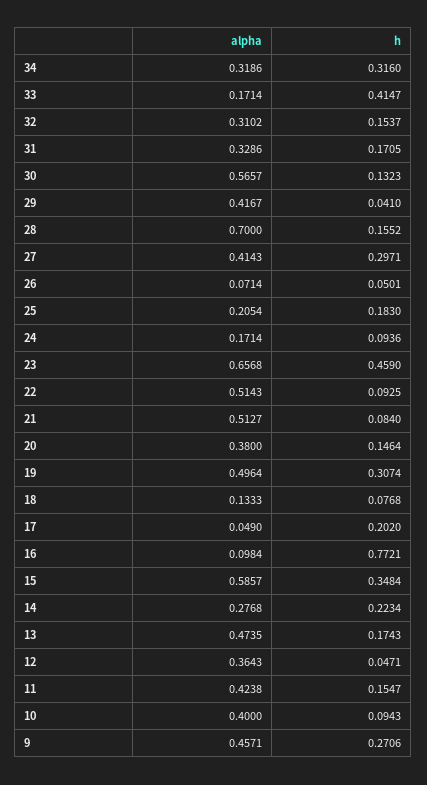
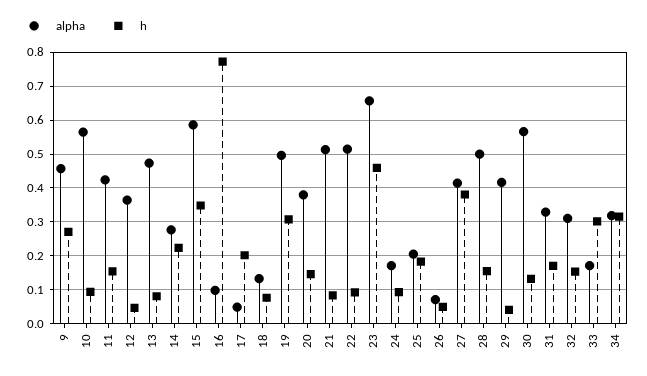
  {
    "alpha": {
      "34": 0.3186,
      "33": 0.1714,
      "32": 0.3102,
      "31": 0.3286,
      "30": 0.5657,
      "29": 0.4167,
-     "28": 0.7,
+     "28": 0.5,
      "27": 0.4143,
      "26": 0.0714,
      "25": 0.2054,
      "24": 0.1714,
      "23": 0.6568,
      "22": 0.5143,
      "21": 0.5127,
      "20": 0.38,
      "19": 0.4964,
      "18": 0.1333,
      "17": 0.049,
      "16": 0.0984,
      "15": 0.5857,
      "14": 0.2768,
      "13": 0.4735,
      "12": 0.3643,
      "11": 0.4238,
-     "10": 0.4,
+     "10": 0.56,
      "9": 0.4571
    },
    "h": {
      "34": 0.316,
-     "33": 0.4147,
+     "33": 0.3,
      "32": 0.1537,
      "31": 0.1705,
      "30": 0.1323,
      "29": 0.041,
      "28": 0.1552,
-     "27": 0.2971,
+     "27": 0.38,
      "26": 0.0501,
      "25": 0.183,
      "24": 0.0936,
      "23": 0.459,
      "22": 0.0925,
      "21": 0.084,
      "20": 0.1464,
      "19": 0.3074,
      "18": 0.0768,
      "17": 0.202,
      "16": 0.7721,
      "15": 0.3484,
      "14": 0.2234,
-     "13": 0.1743,
+     "13": 0.08,
      "12": 0.0471,
      "11": 0.1547,
      "10": 0.0943,
      "9": 0.2706
    }
  }

